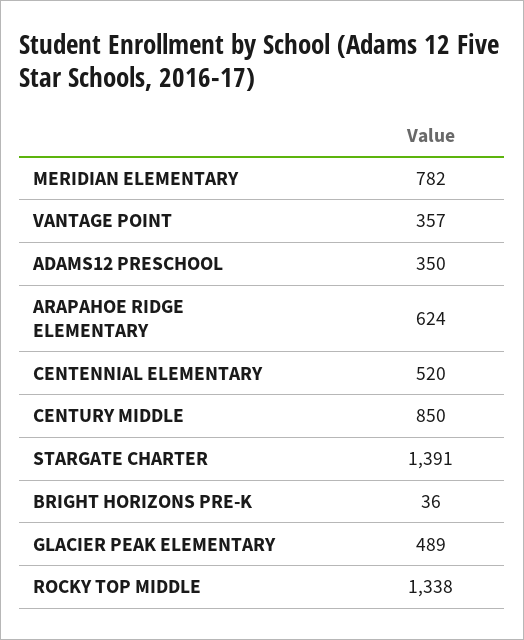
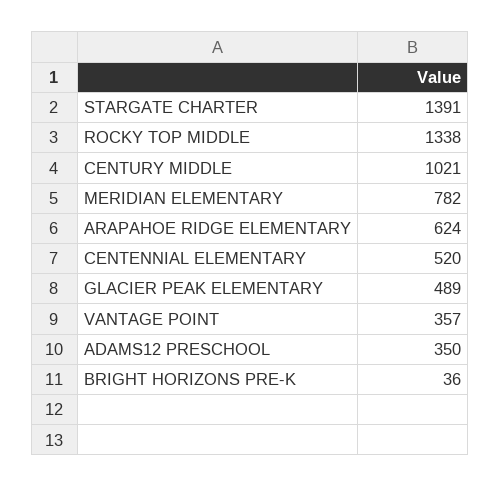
  {
    "MERIDIAN ELEMENTARY": 782,
    "VANTAGE POINT": 357,
    "ADAMS12 PRESCHOOL": 350,
    "ARAPAHOE RIDGE ELEMENTARY": 624,
    "CENTENNIAL ELEMENTARY": 520,
-   "CENTURY MIDDLE": 850,
+   "CENTURY MIDDLE": 1021,
    "STARGATE CHARTER": 1391,
    "BRIGHT HORIZONS PRE-K": 36,
    "GLACIER PEAK ELEMENTARY": 489,
    "ROCKY TOP MIDDLE": 1338
  }

